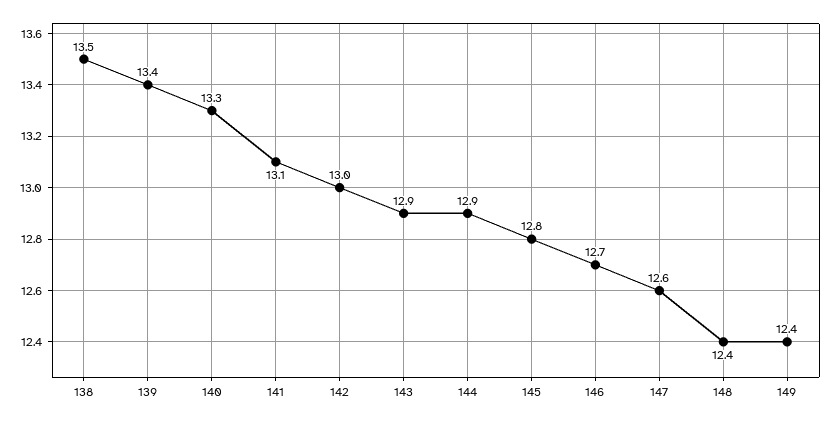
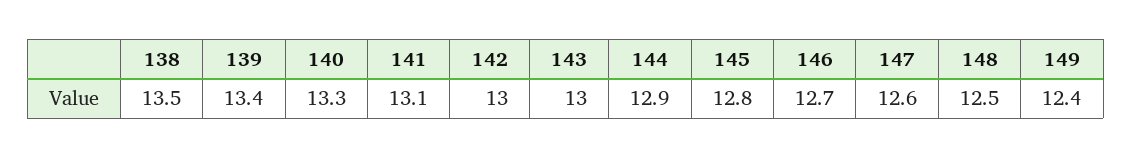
  {
    "138": 13.5,
    "139": 13.4,
    "140": 13.3,
    "141": 13.1,
    "142": 13,
-   "143": 12.9,
+   "143": 13,
    "144": 12.9,
    "145": 12.8,
    "146": 12.7,
    "147": 12.6,
-   "148": 12.4,
+   "148": 12.5,
    "149": 12.4
  }

